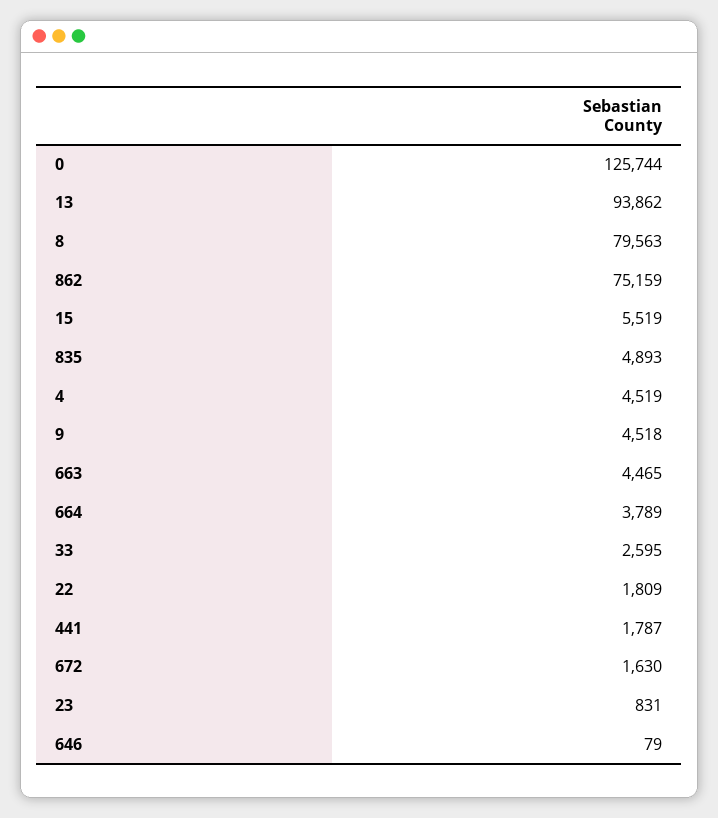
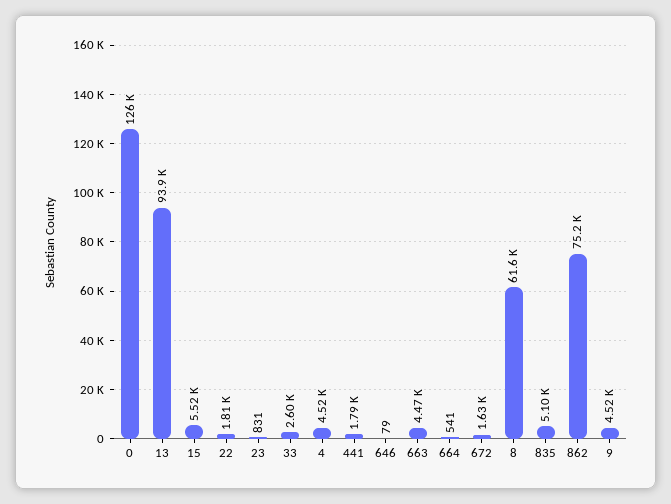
  {
    "0": 125744,
    "13": 93862,
-   "8": 79563,
+   "8": 61600,
    "862": 75159,
    "15": 5519,
-   "835": 4893,
+   "835": 5100,
    "4": 4519,
    "9": 4518,
    "663": 4465,
-   "664": 3789,
+   "664": 541,
    "33": 2595,
    "22": 1809,
    "441": 1787,
    "672": 1630,
    "23": 831,
    "646": 79
  }

